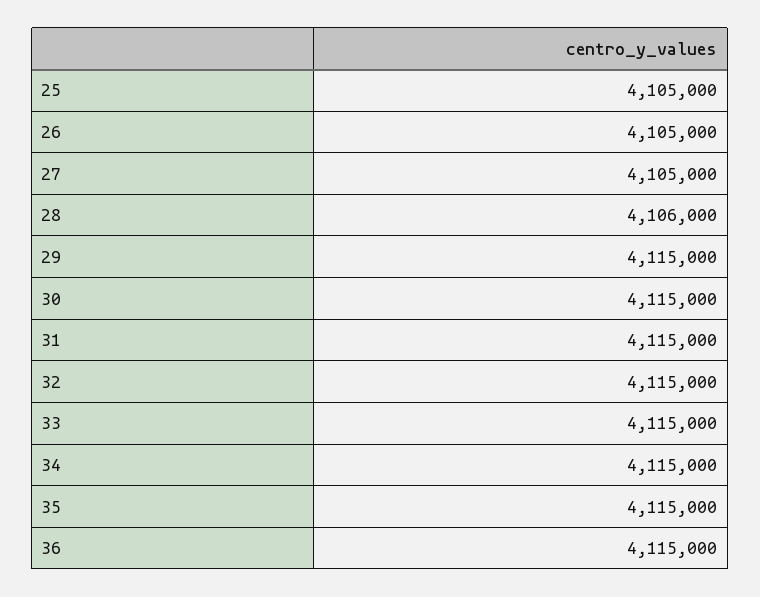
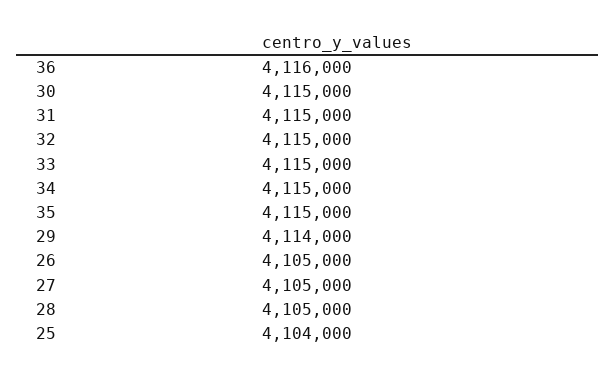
  {
-   "25": 4105000,
+   "25": 4104000,
    "26": 4105000,
    "27": 4105000,
-   "28": 4106000,
+   "28": 4105000,
-   "29": 4115000,
+   "29": 4114000,
    "30": 4115000,
    "31": 4115000,
    "32": 4115000,
    "33": 4115000,
    "34": 4115000,
    "35": 4115000,
-   "36": 4115000
+   "36": 4116000
  }

